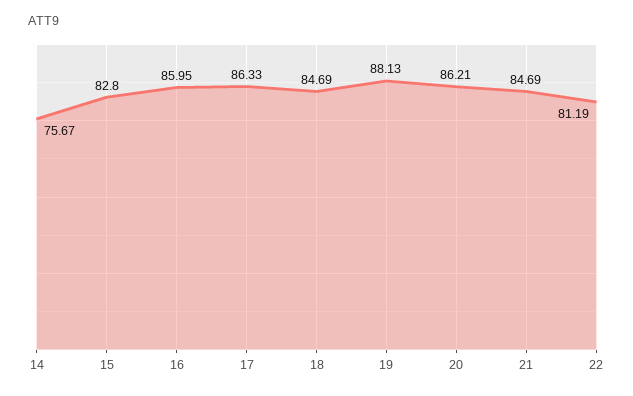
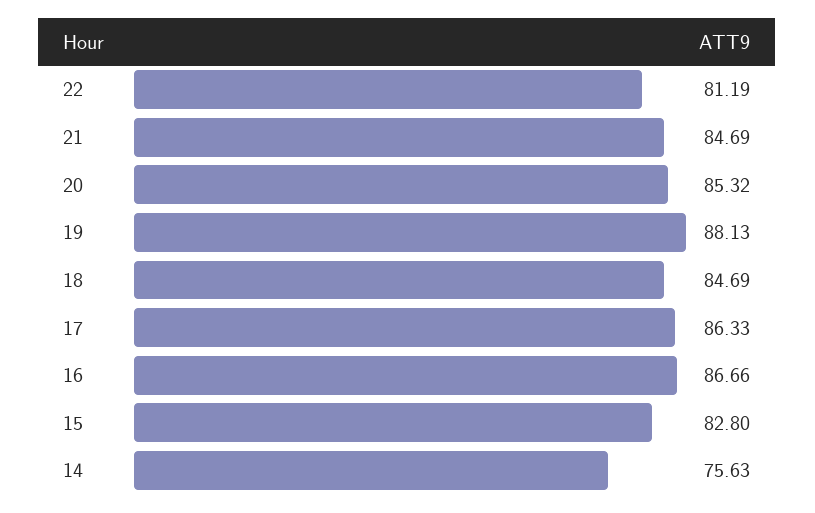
  {
-   "14": 75.67,
+   "14": 75.63,
    "15": 82.8,
-   "16": 85.95,
+   "16": 86.66,
    "17": 86.33,
    "18": 84.69,
    "19": 88.13,
-   "20": 86.21,
+   "20": 85.32,
    "21": 84.69,
    "22": 81.19
  }

